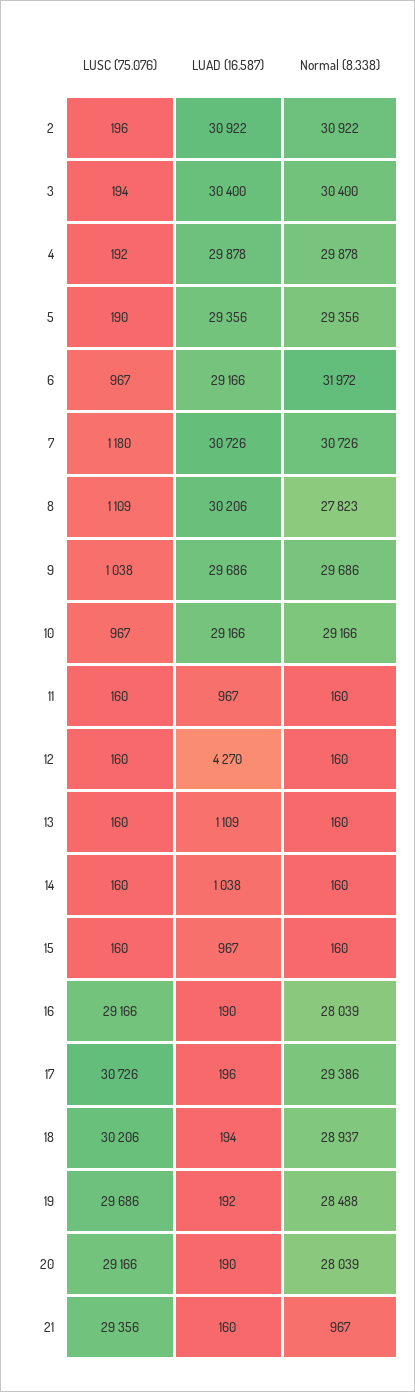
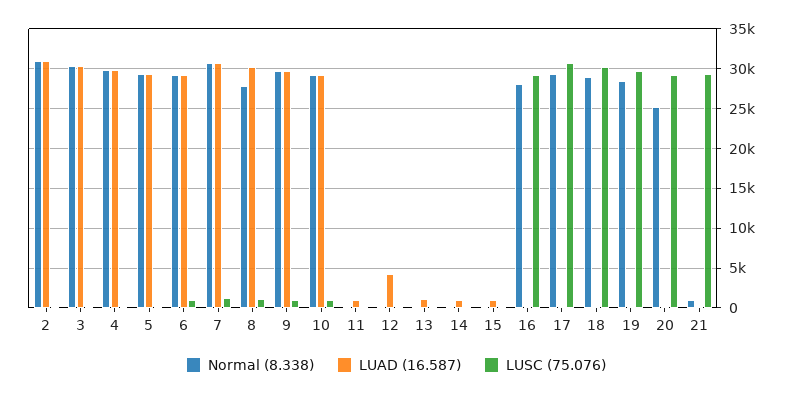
  {
    "LUSC (75.076)": {
      "2": 196,
      "3": 194,
      "4": 192,
      "5": 190,
      "6": 967,
      "7": 1180,
      "8": 1109,
      "9": 1038,
      "10": 967,
      "11": 160,
      "12": 160,
      "13": 160,
      "14": 160,
      "15": 160,
      "16": 29166,
      "17": 30726,
      "18": 30206,
      "19": 29686,
      "20": 29166,
      "21": 29356
    },
    "LUAD (16.587)": {
      "2": 30922,
      "3": 30400,
      "4": 29878,
      "5": 29356,
      "6": 29166,
      "7": 30726,
      "8": 30206,
      "9": 29686,
      "10": 29166,
      "11": 967,
      "12": 4270,
      "13": 1109,
      "14": 1038,
      "15": 967,
      "16": 190,
      "17": 196,
      "18": 194,
      "19": 192,
      "20": 190,
      "21": 160
    },
    "Normal (8.338)": {
      "2": 30922,
      "3": 30400,
      "4": 29878,
      "5": 29356,
-     "6": 31972,
+     "6": 29000,
      "7": 30726,
      "8": 27823,
      "9": 29686,
      "10": 29166,
      "11": 160,
      "12": 160,
      "13": 160,
      "14": 160,
      "15": 160,
      "16": 28039,
      "17": 29386,
      "18": 28937,
      "19": 28488,
-     "20": 28039,
+     "20": 25000,
      "21": 967
    }
  }

